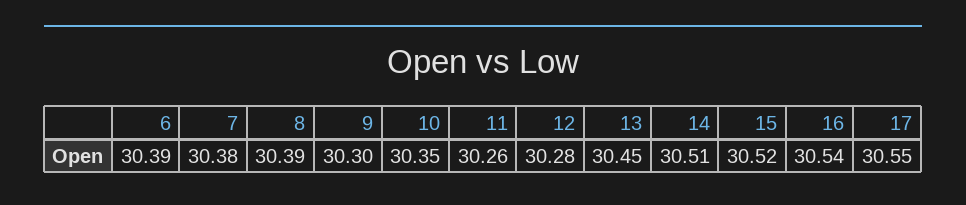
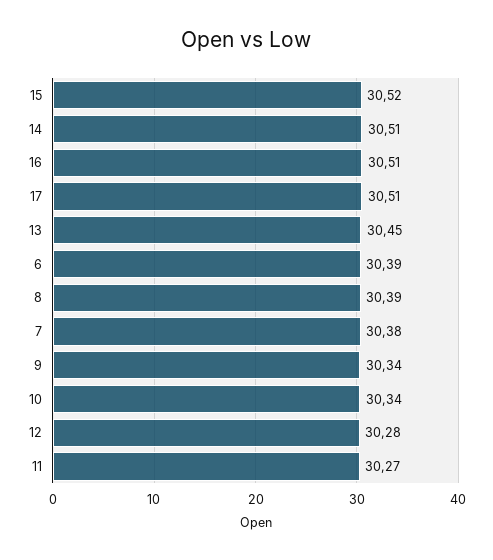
  {
    "6": 30.39,
    "7": 30.38,
    "8": 30.39,
-   "9": 30.3,
+   "9": 30.34,
-   "10": 30.35,
+   "10": 30.34,
-   "11": 30.26,
+   "11": 30.27,
    "12": 30.28,
    "13": 30.45,
    "14": 30.51,
    "15": 30.52,
-   "16": 30.54,
+   "16": 30.51,
-   "17": 30.55
+   "17": 30.51
  }

